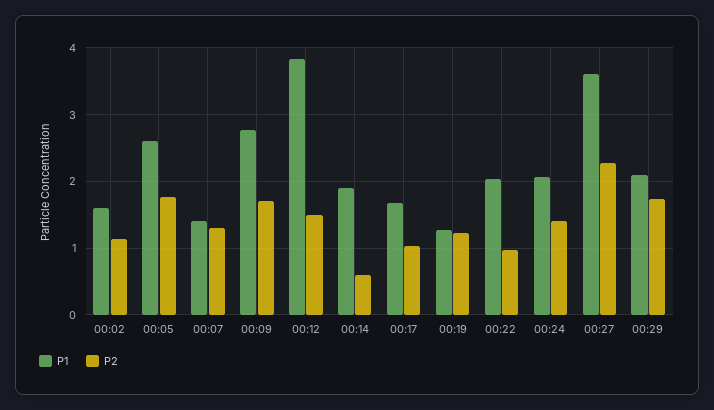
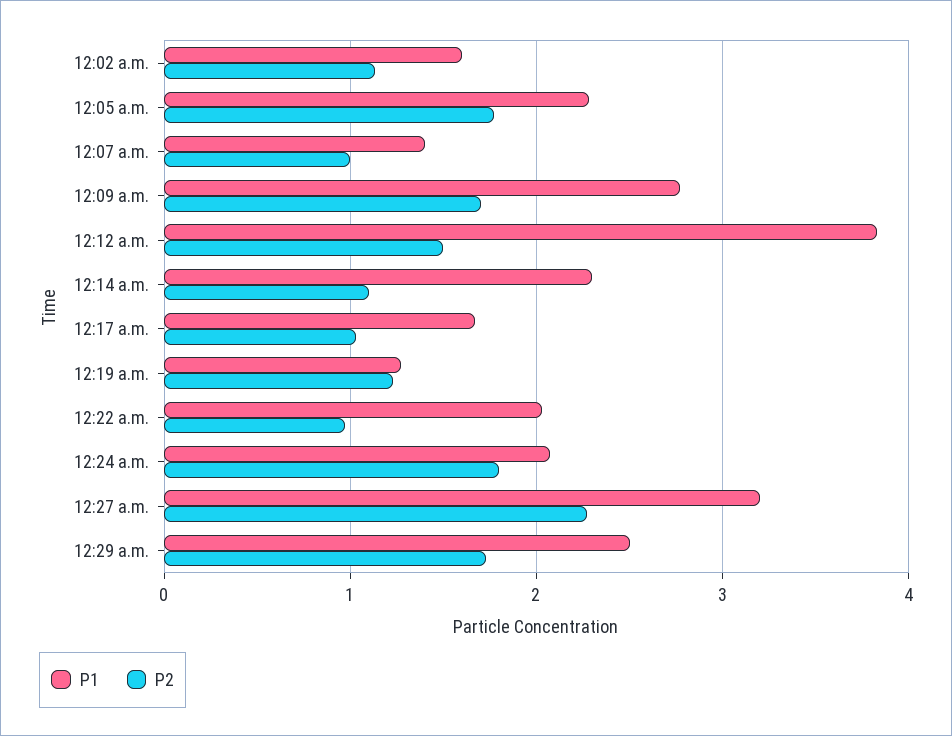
  {
    "P1": {
      "00:02": 1.6,
-     "00:05": 2.6,
+     "00:05": 2.3,
      "00:07": 1.4,
      "00:09": 2.8,
      "00:12": 3.8,
-     "00:14": 1.9,
+     "00:14": 2.3,
      "00:17": 1.7,
      "00:19": 1.3,
      "00:22": 2,
      "00:24": 2.1,
-     "00:27": 3.6,
+     "00:27": 3.2,
-     "00:29": 2.1
+     "00:29": 2.5
    },
    "P2": {
      "00:02": 1.1,
      "00:05": 1.8,
-     "00:07": 1.3,
+     "00:07": 1,
      "00:09": 1.7,
      "00:12": 1.5,
-     "00:14": 0.6,
+     "00:14": 1.1,
      "00:17": 1,
      "00:19": 1.2,
      "00:22": 1,
-     "00:24": 1.4,
+     "00:24": 1.8,
      "00:27": 2.3,
      "00:29": 1.7
    }
  }

